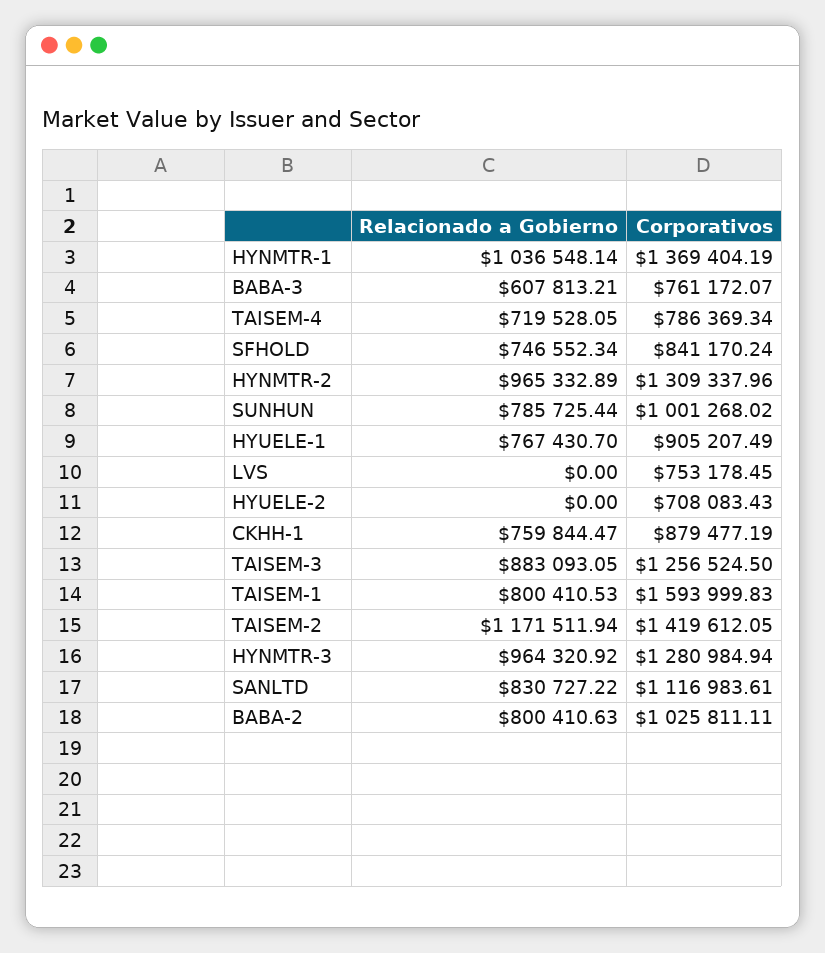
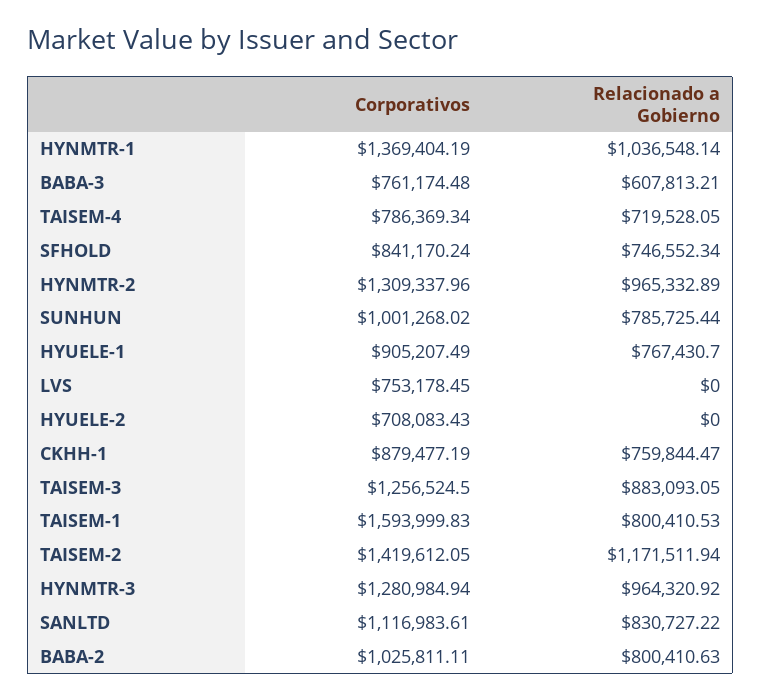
  {
    "Relacionado a Gobierno": {
      "HYNMTR-1": 1036548.14,
      "BABA-3": 607813.21,
      "TAISEM-4": 719528.05,
      "SFHOLD": 746552.34,
      "HYNMTR-2": 965332.89,
      "SUNHUN": 785725.44,
      "HYUELE-1": 767430.7,
      "LVS": 0,
      "HYUELE-2": 0,
      "CKHH-1": 759844.47,
      "TAISEM-3": 883093.05,
      "TAISEM-1": 800410.53,
      "TAISEM-2": 1171511.94,
      "HYNMTR-3": 964320.92,
      "SANLTD": 830727.22,
      "BABA-2": 800410.63
    },
    "Corporativos": {
      "HYNMTR-1": 1369404.19,
-     "BABA-3": 761172.07,
+     "BABA-3": 761174.48,
      "TAISEM-4": 786369.34,
      "SFHOLD": 841170.24,
      "HYNMTR-2": 1309337.96,
      "SUNHUN": 1001268.02,
      "HYUELE-1": 905207.49,
      "LVS": 753178.45,
      "HYUELE-2": 708083.43,
      "CKHH-1": 879477.19,
      "TAISEM-3": 1256524.5,
      "TAISEM-1": 1593999.83,
      "TAISEM-2": 1419612.05,
      "HYNMTR-3": 1280984.94,
      "SANLTD": 1116983.61,
      "BABA-2": 1025811.11
    }
  }

